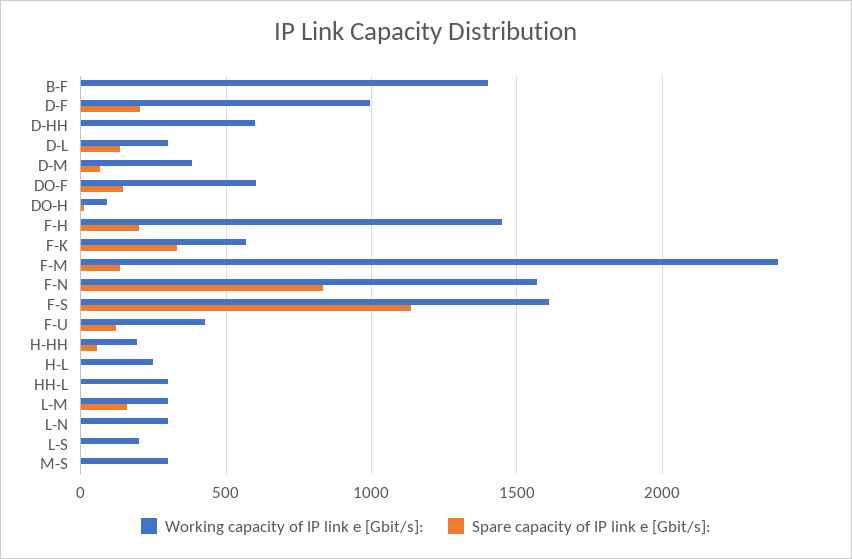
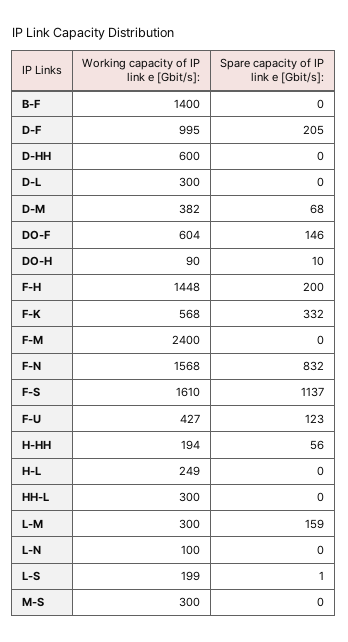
  {
    "Working capacity of IP link e [Gbit/s]:": {
      "B-F": 1400,
      "D-F": 995,
      "D-HH": 600,
      "D-L": 300,
      "D-M": 382,
      "DO-F": 604,
      "DO-H": 90,
      "F-H": 1448,
      "F-K": 568,
      "F-M": 2400,
      "F-N": 1568,
      "F-S": 1610,
      "F-U": 427,
      "H-HH": 194,
      "H-L": 249,
      "HH-L": 300,
      "L-M": 300,
-     "L-N": 300,
+     "L-N": 100,
      "L-S": 199,
      "M-S": 300
    },
    "Spare capacity of IP link e [Gbit/s]:": {
      "B-F": 0,
      "D-F": 205,
      "D-HH": 0,
-     "D-L": 150,
+     "D-L": 0,
      "D-M": 68,
      "DO-F": 146,
      "DO-H": 10,
      "F-H": 200,
      "F-K": 332,
-     "F-M": 150,
+     "F-M": 0,
      "F-N": 832,
      "F-S": 1137,
      "F-U": 123,
      "H-HH": 56,
      "H-L": 0,
      "HH-L": 0,
      "L-M": 159,
      "L-N": 0,
      "L-S": 1,
      "M-S": 0
    }
  }

